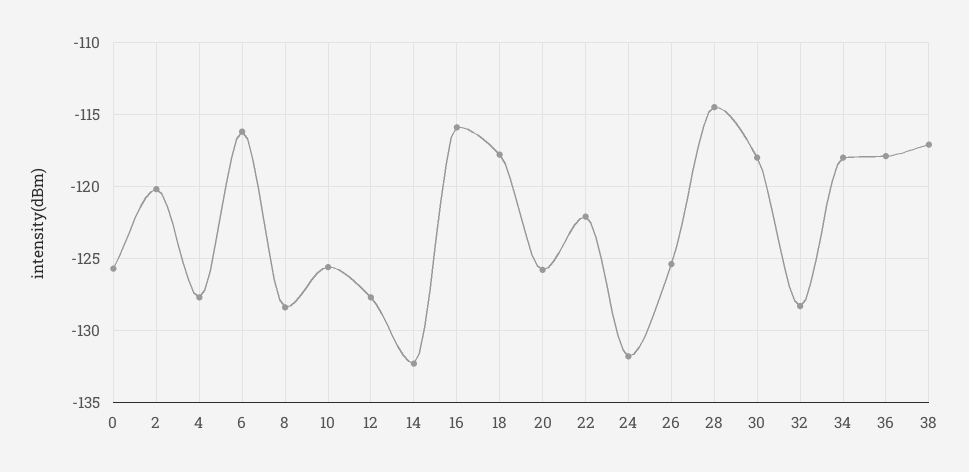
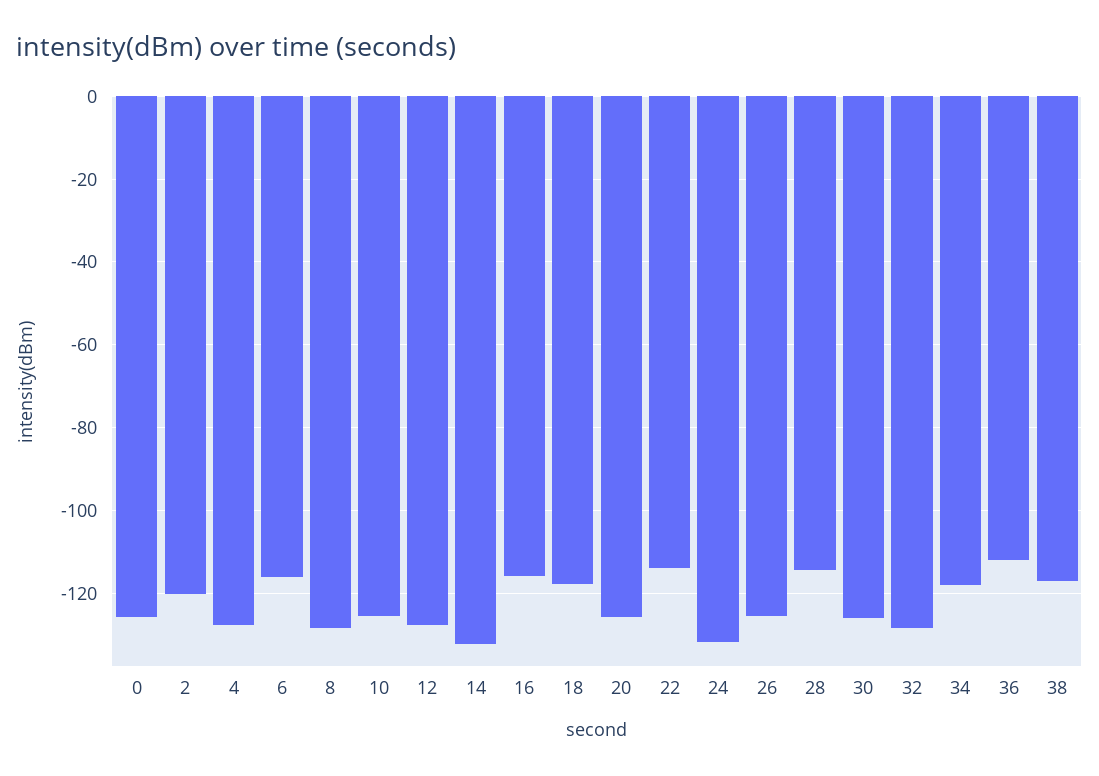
  {
    "0": -125.5,
    "2": -120,
    "4": -127.5,
    "6": -116,
    "8": -128.5,
    "10": -125.5,
    "12": -127.5,
    "14": -132.5,
    "16": -116,
    "18": -118,
    "20": -126,
-   "22": -122,
+   "22": -114,
    "24": -132,
    "26": -125.5,
    "28": -114.5,
-   "30": -118,
+   "30": -126,
    "32": -128.5,
    "34": -118,
-   "36": -118,
+   "36": -112,
    "38": -117
  }

